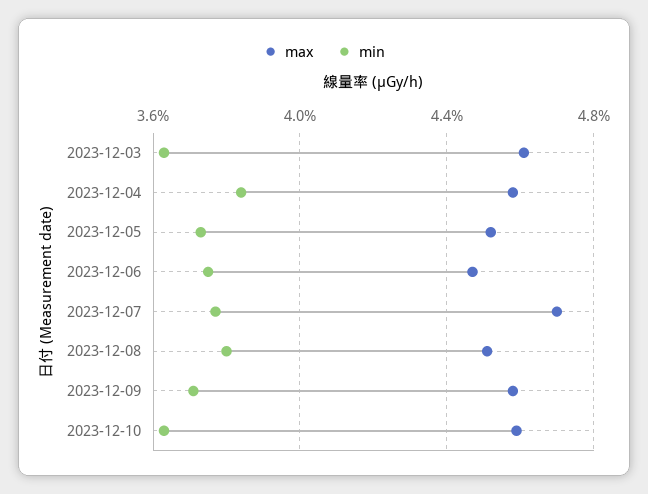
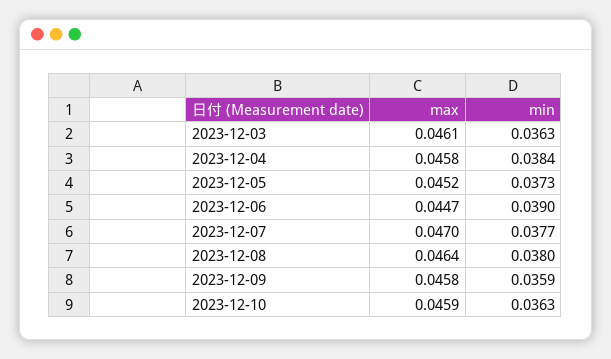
  {
    "max": {
      "2023-12-03": 0.0461,
      "2023-12-04": 0.0458,
      "2023-12-05": 0.0452,
      "2023-12-06": 0.0447,
      "2023-12-07": 0.047,
-     "2023-12-08": 0.045,
+     "2023-12-08": 0.0464,
      "2023-12-09": 0.0458,
      "2023-12-10": 0.0459
    },
    "min": {
      "2023-12-03": 0.0363,
      "2023-12-04": 0.0384,
      "2023-12-05": 0.0373,
-     "2023-12-06": 0.0375,
+     "2023-12-06": 0.039,
      "2023-12-07": 0.0377,
      "2023-12-08": 0.038,
-     "2023-12-09": 0.037,
+     "2023-12-09": 0.0359,
      "2023-12-10": 0.0363
    }
  }

